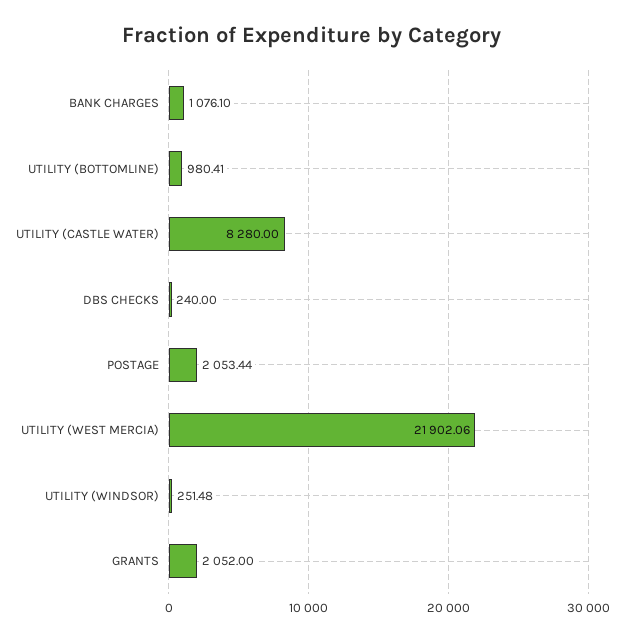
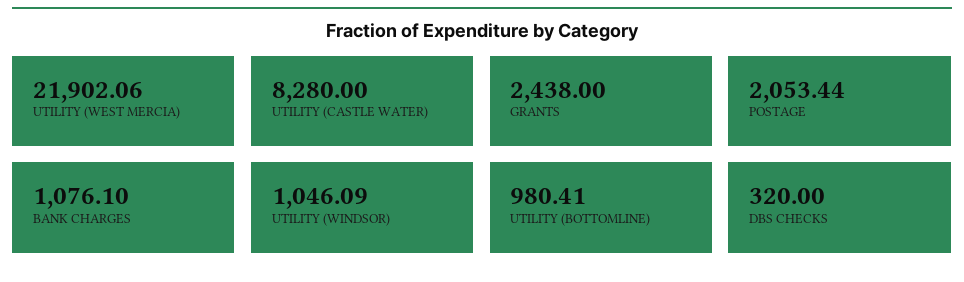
  {
    "BANK CHARGES": 1076.1,
    "UTILITY (BOTTOMLINE)": 980.41,
    "UTILITY (CASTLE WATER)": 8280,
-   "DBS CHECKS": 240,
+   "DBS CHECKS": 320,
    "POSTAGE": 2053.44,
    "UTILITY (WEST MERCIA)": 21902.06,
-   "UTILITY (WINDSOR)": 251.48,
+   "UTILITY (WINDSOR)": 1046.09,
-   "GRANTS": 2052
+   "GRANTS": 2438
  }

